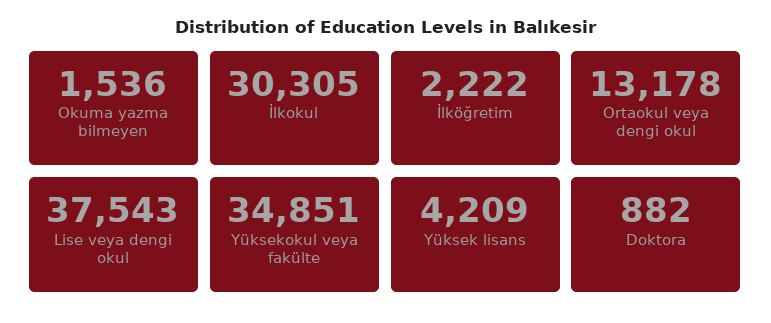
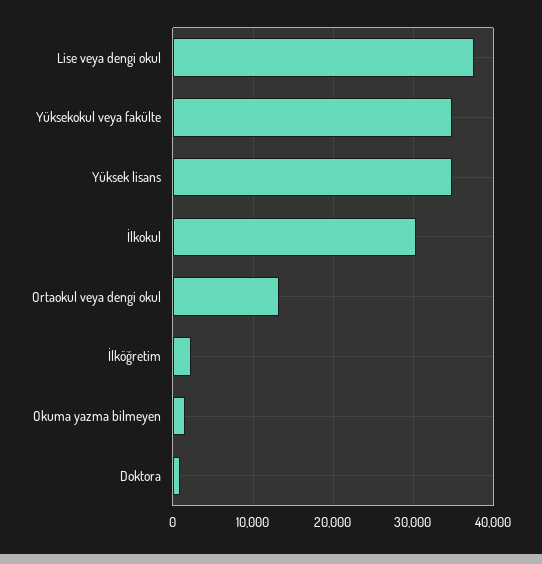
  {
    "Okuma yazma bilmeyen": 1536,
    "İlkokul": 30305,
    "İlköğretim": 2222,
    "Ortaokul veya dengi okul": 13178,
    "Lise veya dengi okul": 37543,
    "Yüksekokul veya fakülte": 34851,
-   "Yüksek lisans": 4209,
+   "Yüksek lisans": 35000,
    "Doktora": 882
  }

